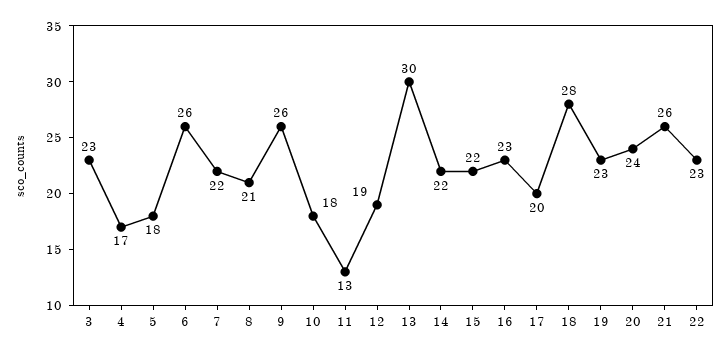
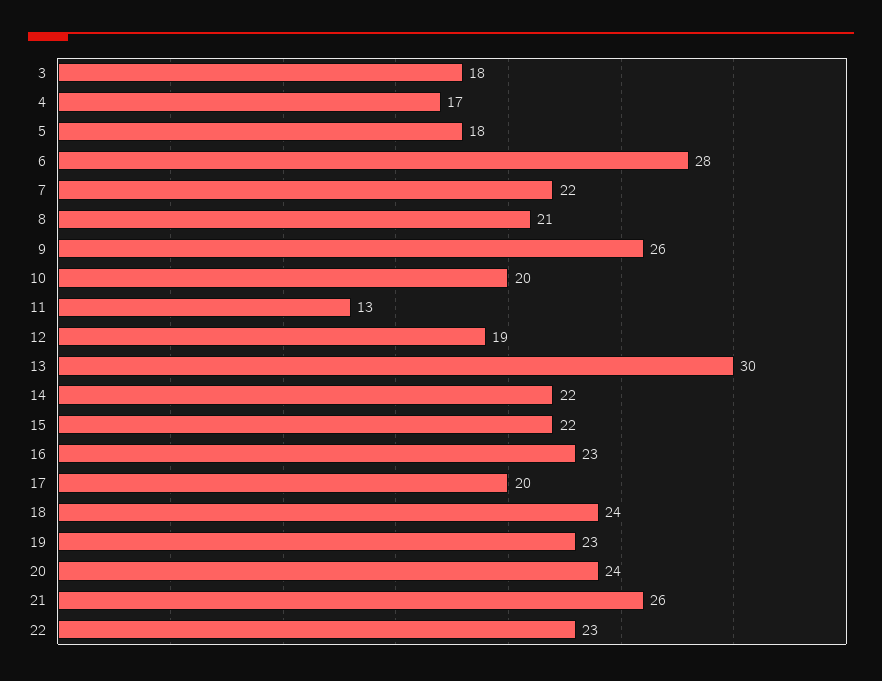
  {
-   "3": 23,
+   "3": 18,
    "4": 17,
    "5": 18,
-   "6": 26,
+   "6": 28,
    "7": 22,
    "8": 21,
    "9": 26,
-   "10": 18,
+   "10": 20,
    "11": 13,
    "12": 19,
    "13": 30,
    "14": 22,
    "15": 22,
    "16": 23,
    "17": 20,
-   "18": 28,
+   "18": 24,
    "19": 23,
    "20": 24,
    "21": 26,
    "22": 23
  }

